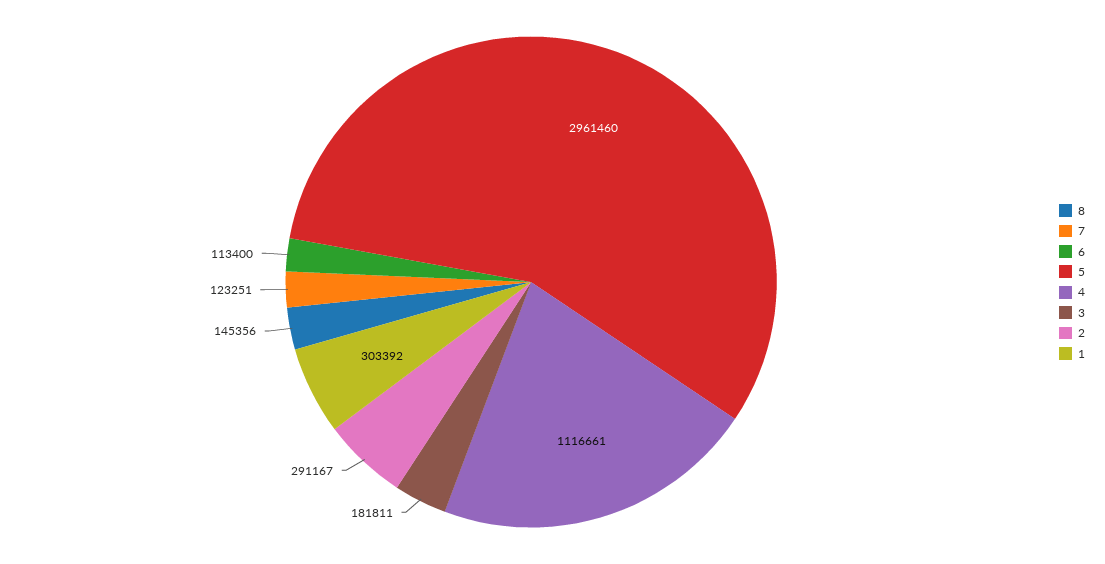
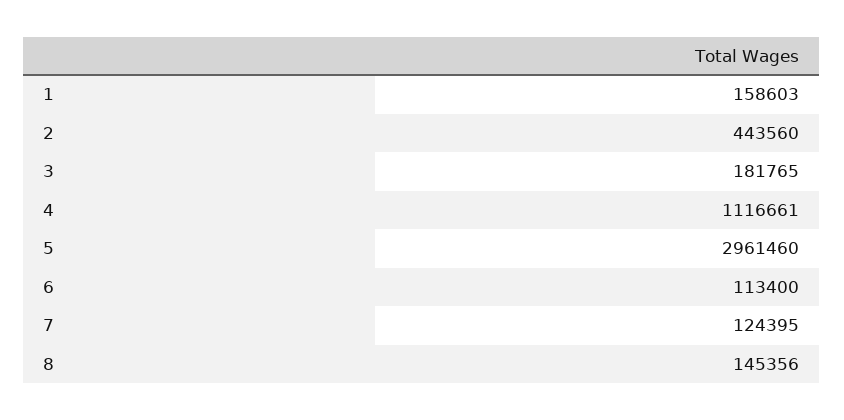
  {
    "8": 145356,
-   "7": 123251,
+   "7": 124395,
    "6": 113400,
    "5": 2961460,
    "4": 1116661,
-   "3": 181811,
+   "3": 181765,
-   "2": 291167,
+   "2": 443560,
-   "1": 303392
+   "1": 158603
  }

